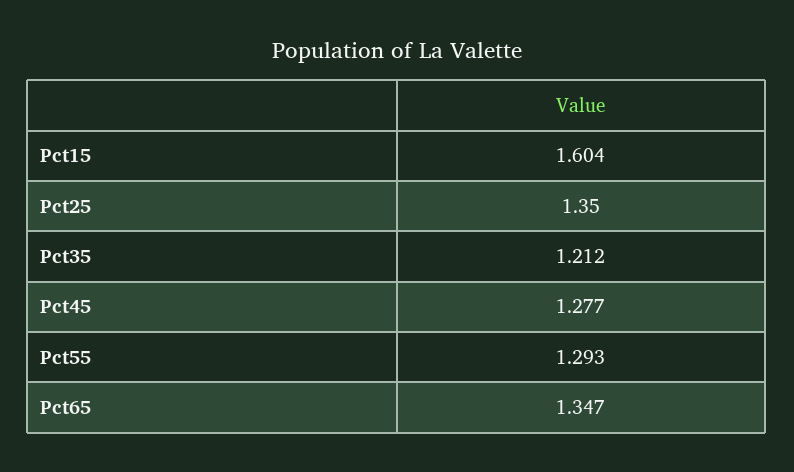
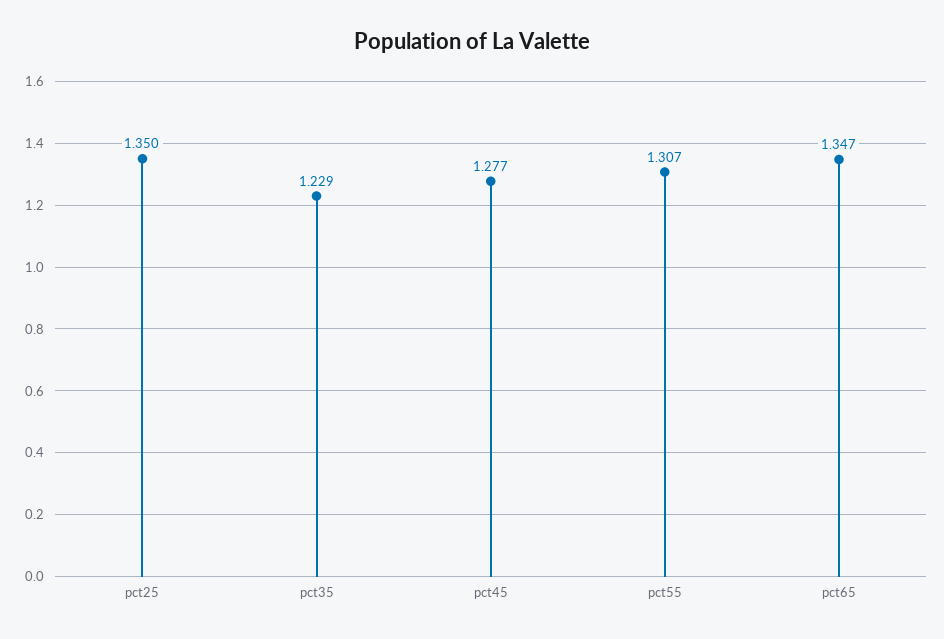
  {
-   "Pct15": 1.604,
    "Pct25": 1.35,
-   "Pct35": 1.212,
+   "Pct35": 1.229,
    "Pct45": 1.277,
-   "Pct55": 1.293,
+   "Pct55": 1.307,
    "Pct65": 1.347
  }

